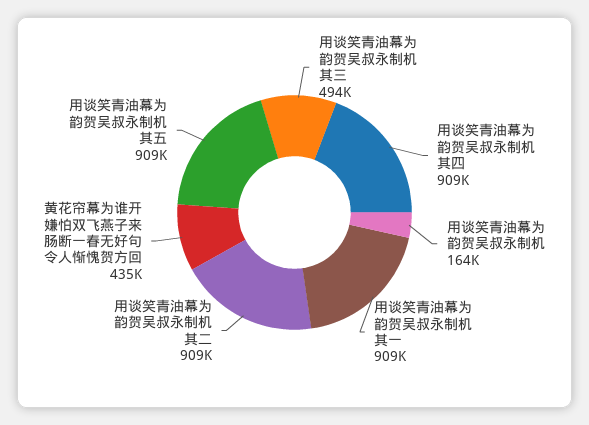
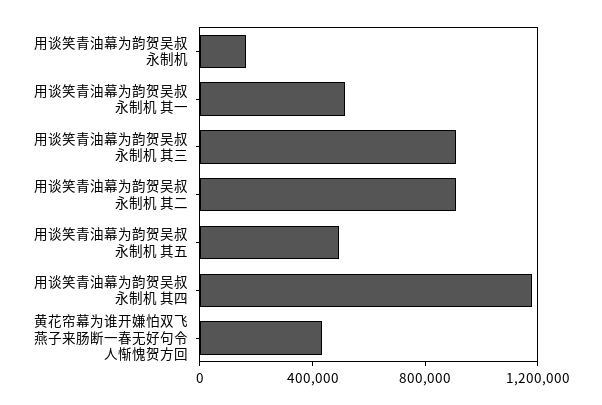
  {
-   "用谈笑青油幕为韵贺吴叔永制机 其三": 494000,
+   "用谈笑青油幕为韵贺吴叔永制机 其三": 900000,
-   "用谈笑青油幕为韵贺吴叔永制机 其四": 909000,
+   "用谈笑青油幕为韵贺吴叔永制机 其四": 1200000,
    "用谈笑青油幕为韵贺吴叔永制机": 164000,
-   "用谈笑青油幕为韵贺吴叔永制机 其一": 909000,
+   "用谈笑青油幕为韵贺吴叔永制机 其一": 500000,
    "用谈笑青油幕为韵贺吴叔永制机 其二": 909000,
    "黄花帘幕为谁开嫌怕双飞燕子来肠断一春无好句令人惭愧贺方回": 435000,
-   "用谈笑青油幕为韵贺吴叔永制机 其五": 909000
+   "用谈笑青油幕为韵贺吴叔永制机 其五": 500000
  }

